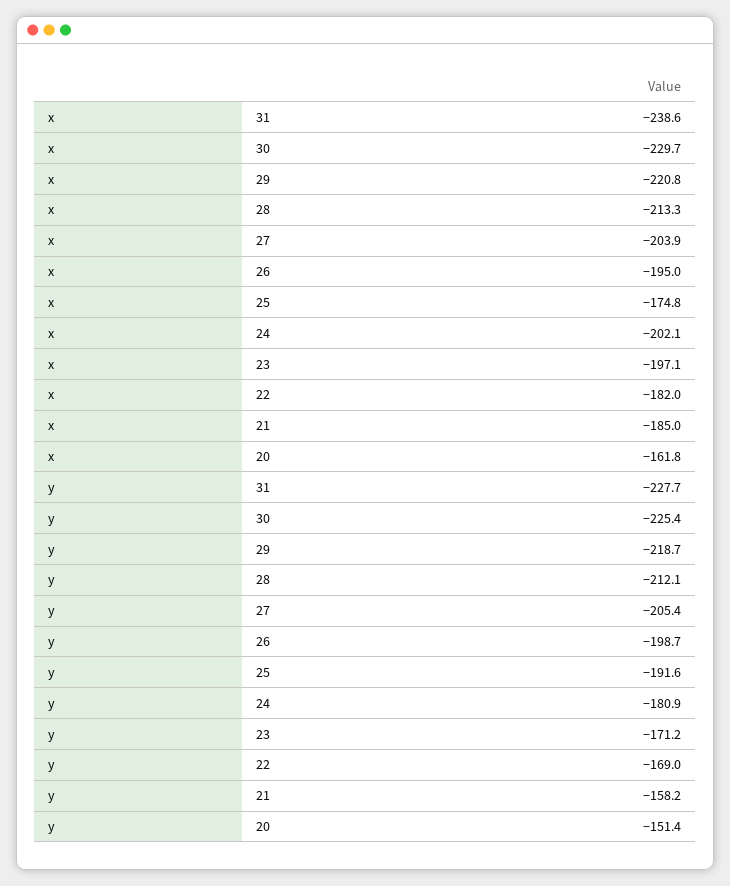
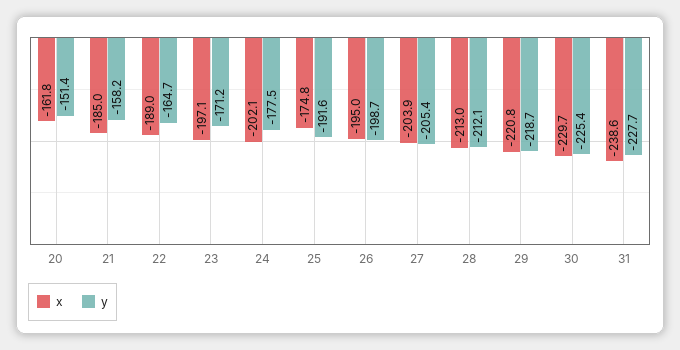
  {
    "x": {
      "31": -238.6,
      "30": -229.7,
      "29": -220.8,
-     "28": -213.3,
+     "28": -213,
      "27": -203.9,
      "26": -195,
      "25": -174.8,
      "24": -202.1,
      "23": -197.1,
-     "22": -182,
+     "22": -189,
      "21": -185,
      "20": -161.8
    },
    "y": {
      "31": -227.7,
      "30": -225.4,
      "29": -218.7,
      "28": -212.1,
      "27": -205.4,
      "26": -198.7,
      "25": -191.6,
-     "24": -180.9,
+     "24": -177.5,
      "23": -171.2,
-     "22": -169,
+     "22": -164.7,
      "21": -158.2,
      "20": -151.4
    }
  }

